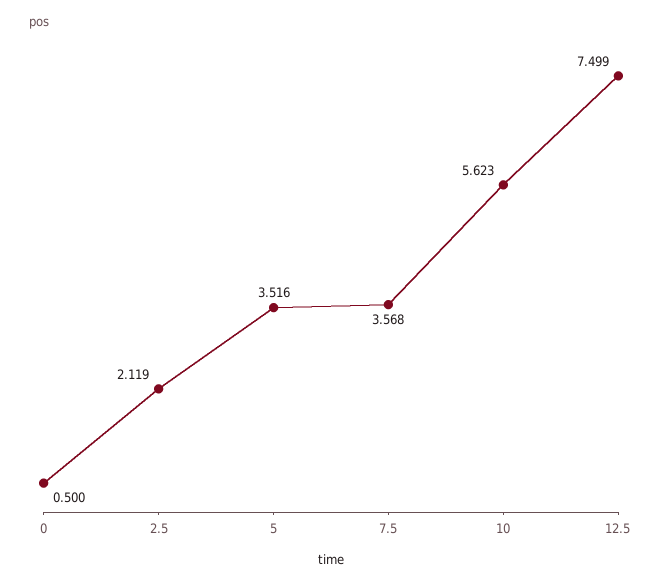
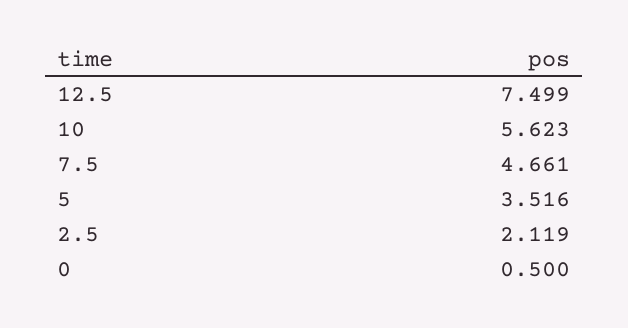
  {
    "0": 0.5,
    "2.5": 2.119,
    "5": 3.516,
-   "7.5": 3.568,
+   "7.5": 4.661,
    "10": 5.623,
    "12.5": 7.499
  }

